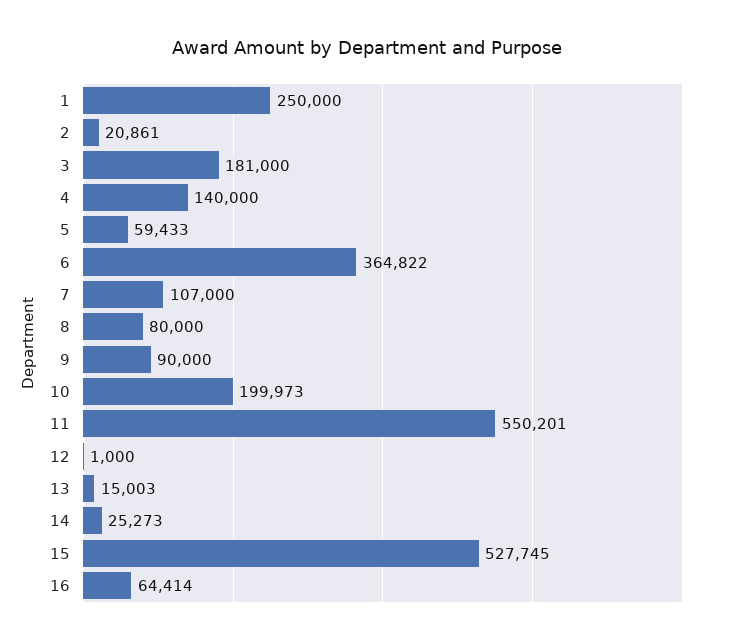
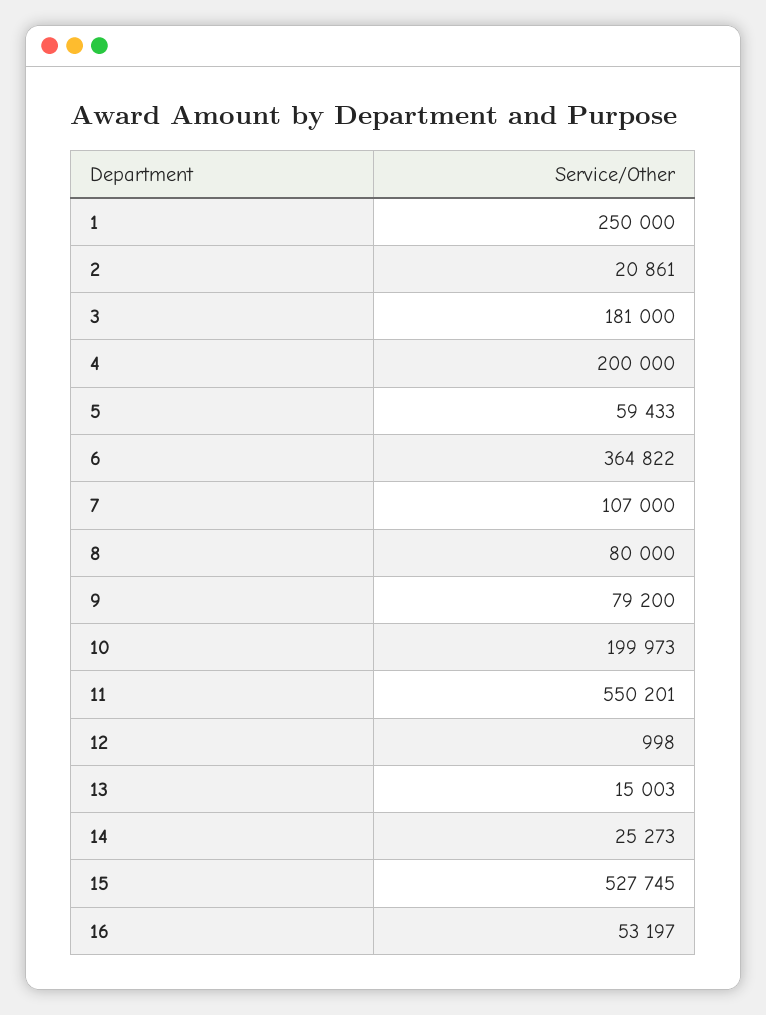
  {
    "1": 250000,
    "2": 20861,
    "3": 181000,
-   "4": 140000,
+   "4": 200000,
    "5": 59433,
    "6": 364822,
    "7": 107000,
    "8": 80000,
-   "9": 90000,
+   "9": 79200,
    "10": 199973,
    "11": 550201,
-   "12": 1000,
+   "12": 998,
    "13": 15003,
    "14": 25273,
    "15": 527745,
-   "16": 64414
+   "16": 53197
  }

